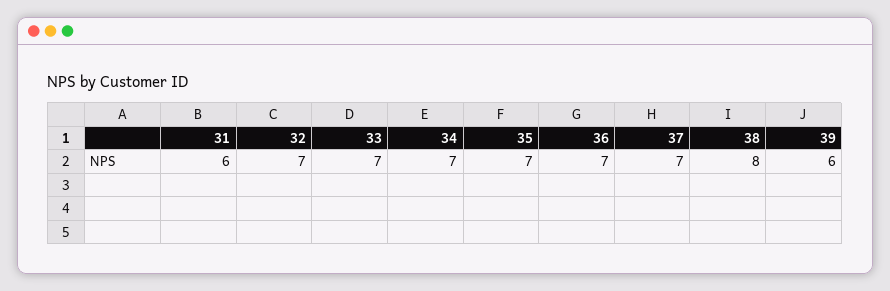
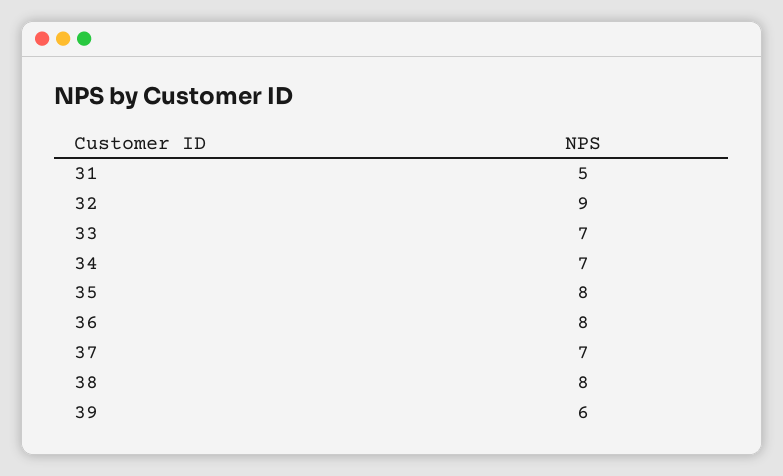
  {
-   "31": 6,
+   "31": 5,
-   "32": 7,
+   "32": 9,
    "33": 7,
    "34": 7,
-   "35": 7,
+   "35": 8,
-   "36": 7,
+   "36": 8,
    "37": 7,
    "38": 8,
    "39": 6
  }

